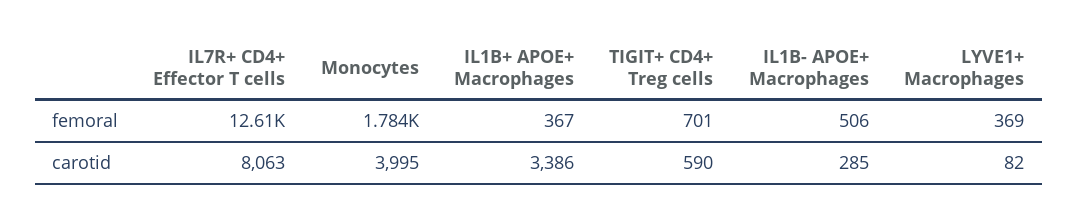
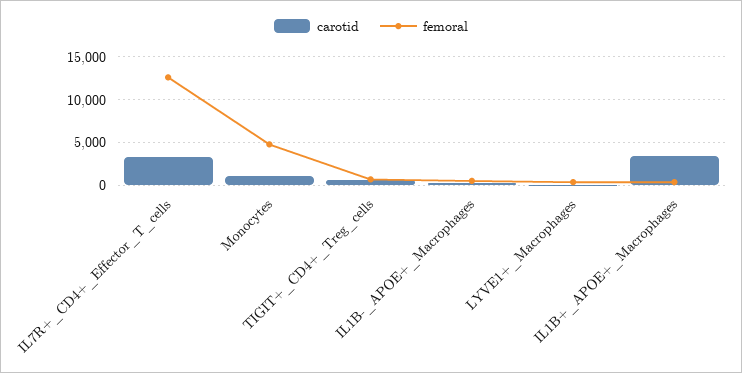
  {
    "femoral": {
      "IL7R+ CD4+ Effector T cells": 12610,
-     "Monocytes": 1784,
+     "Monocytes": 5000,
      "IL1B+ APOE+ Macrophages": 367,
      "TIGIT+ CD4+ Treg cells": 701,
      "IL1B- APOE+ Macrophages": 506,
      "LYVE1+ Macrophages": 369
    },
    "carotid": {
-     "IL7R+ CD4+ Effector T cells": 8063,
+     "IL7R+ CD4+ Effector T cells": 3000,
-     "Monocytes": 3995,
+     "Monocytes": 1000,
      "IL1B+ APOE+ Macrophages": 3386,
      "TIGIT+ CD4+ Treg cells": 590,
      "IL1B- APOE+ Macrophages": 285,
      "LYVE1+ Macrophages": 82
    }
  }

